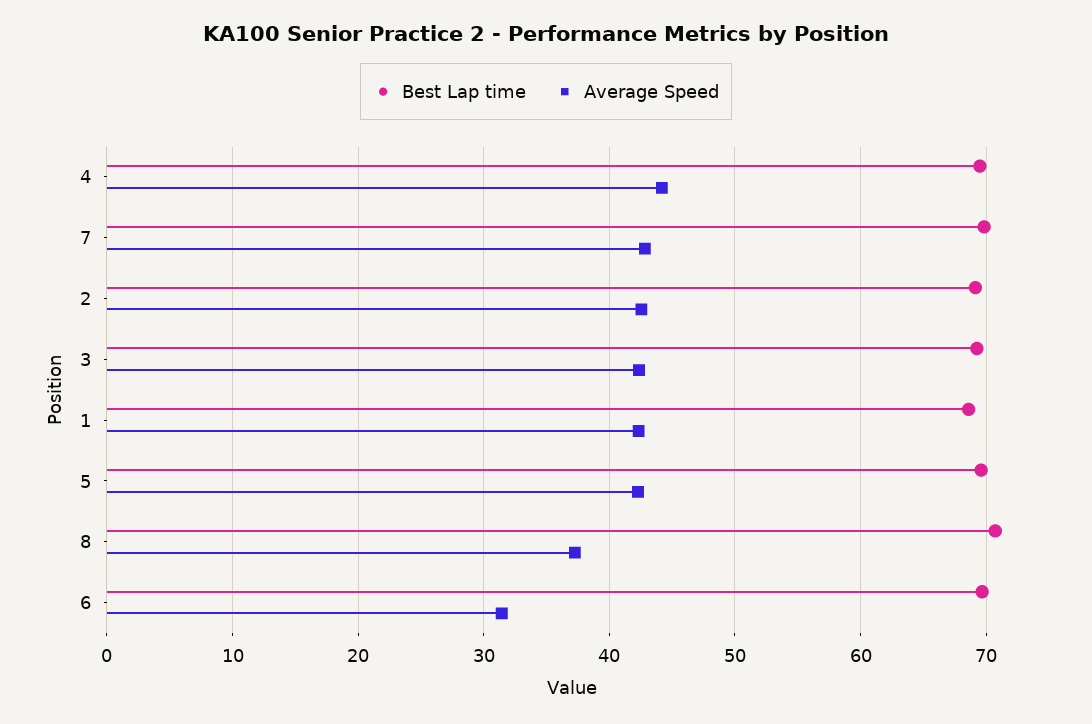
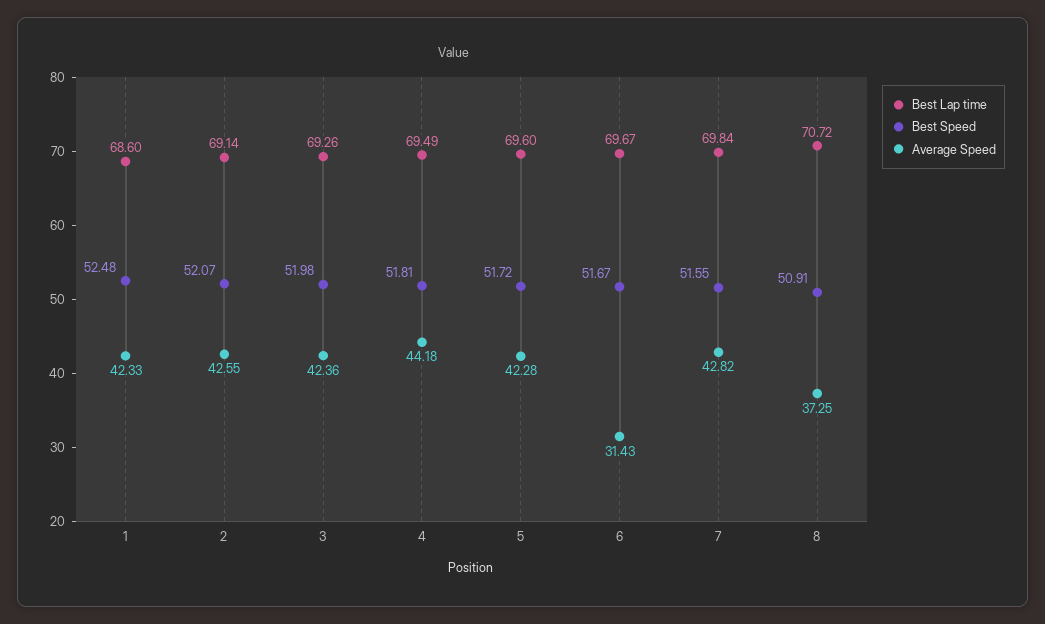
  {
    "Best Lap time": {
      "4": 69.49,
      "7": 69.84,
      "2": 69.14,
      "3": 69.26,
      "1": 68.6,
      "5": 69.6,
      "8": 70.72,
      "6": 69.67
    },
    "Average Speed": {
      "4": 44.18,
      "7": 42.82,
      "2": 42.55,
      "3": 42.36,
      "1": 42.33,
      "5": 42.28,
      "8": 37.25,
      "6": 31.43
-   }
+   },
+   "Best Speed": {
+     "1": 52.48,
+     "2": 52.07,
+     "3": 51.98,
+     "4": 51.81,
+     "5": 51.72,
+     "6": 51.67,
+     "7": 51.55,
+     "8": 50.91
+   }
  }

